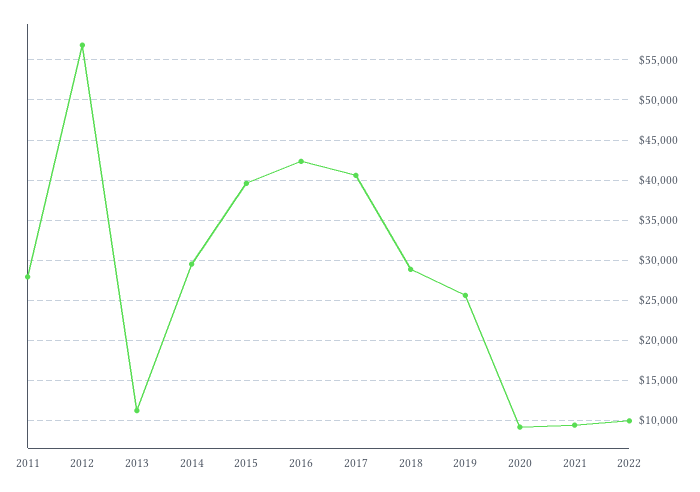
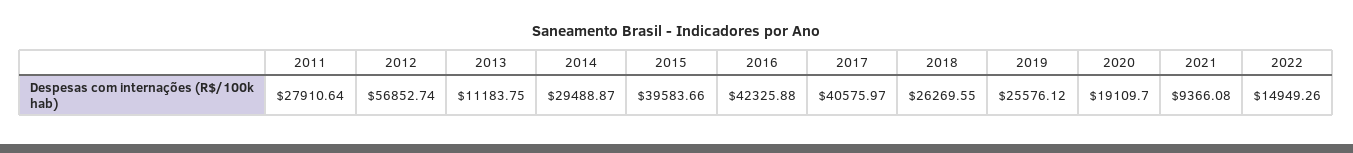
  {
    "2011": 27910.64,
    "2012": 56852.74,
    "2013": 11183.75,
    "2014": 29488.87,
    "2015": 39583.66,
    "2016": 42325.88,
    "2017": 40575.97,
-   "2018": 29000,
+   "2018": 26269.55,
    "2019": 25576.12,
-   "2020": 9000,
+   "2020": 19109.7,
    "2021": 9366.08,
-   "2022": 10000
+   "2022": 14949.26
  }

